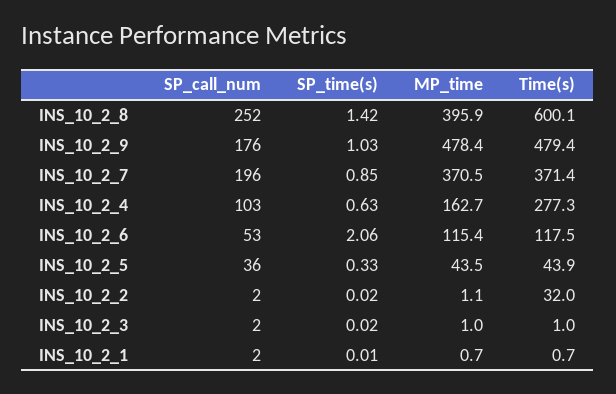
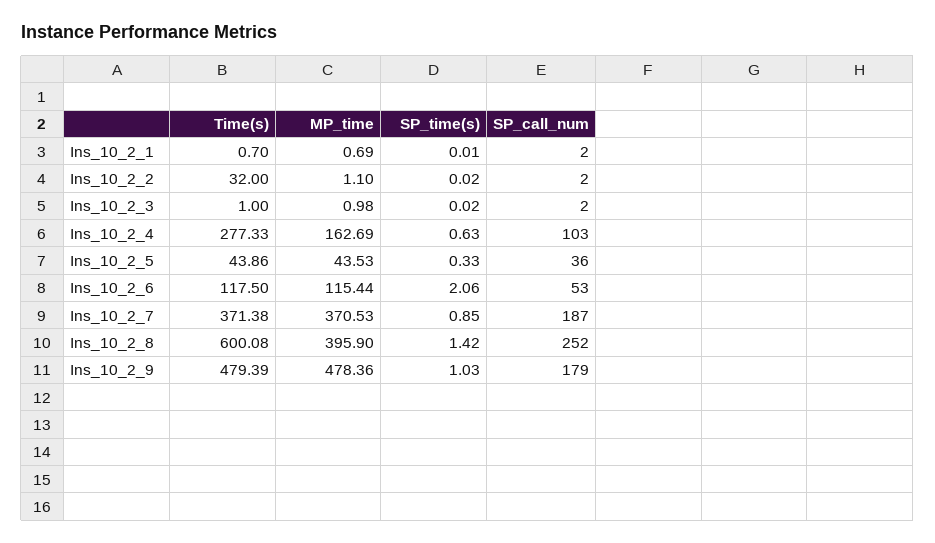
  {
    "SP_call_num": {
      "INS_10_2_8": 252,
-     "INS_10_2_9": 176,
+     "INS_10_2_9": 179,
-     "INS_10_2_7": 196,
+     "INS_10_2_7": 187,
      "INS_10_2_4": 103,
      "INS_10_2_6": 53,
      "INS_10_2_5": 36,
      "INS_10_2_2": 2,
      "INS_10_2_3": 2,
      "INS_10_2_1": 2
    },
    "SP_time(s)": {
      "INS_10_2_8": 1.42,
      "INS_10_2_9": 1.03,
      "INS_10_2_7": 0.85,
      "INS_10_2_4": 0.63,
      "INS_10_2_6": 2.06,
      "INS_10_2_5": 0.33,
      "INS_10_2_2": 0.02,
      "INS_10_2_3": 0.02,
      "INS_10_2_1": 0.01
    },
    "MP_time": {
      "INS_10_2_8": 395.9,
      "INS_10_2_9": 478.36,
      "INS_10_2_7": 370.53,
      "INS_10_2_4": 162.69,
      "INS_10_2_6": 115.44,
      "INS_10_2_5": 43.53,
      "INS_10_2_2": 1.1,
      "INS_10_2_3": 0.98,
      "INS_10_2_1": 0.69
    },
    "Time(s)": {
      "INS_10_2_8": 600.08,
      "INS_10_2_9": 479.39,
      "INS_10_2_7": 371.38,
      "INS_10_2_4": 277.33,
      "INS_10_2_6": 117.5,
      "INS_10_2_5": 43.86,
      "INS_10_2_2": 32,
      "INS_10_2_3": 1,
      "INS_10_2_1": 0.7
    }
  }

